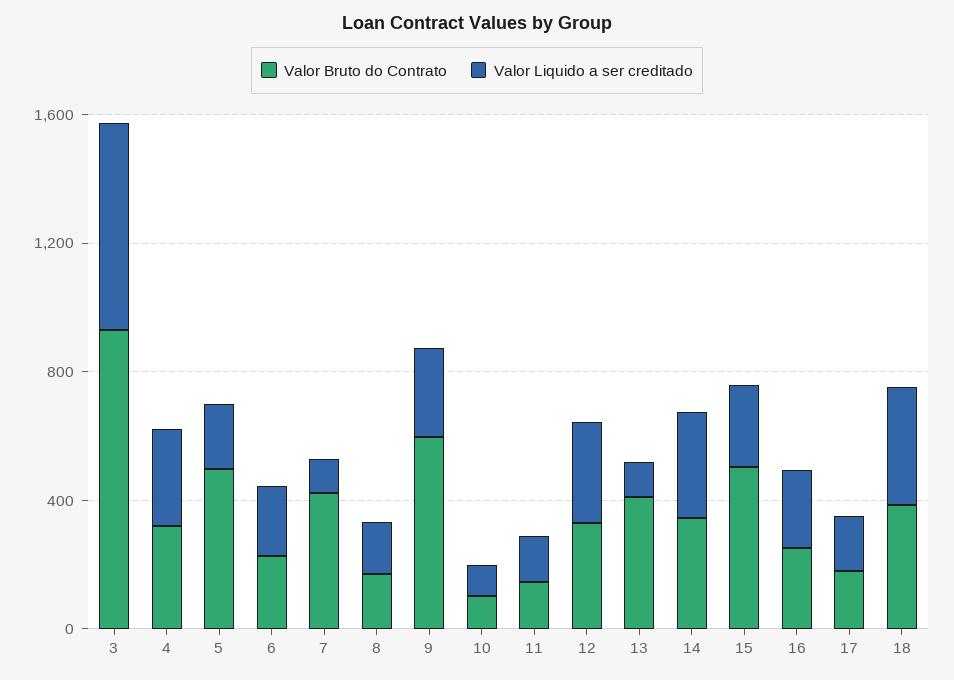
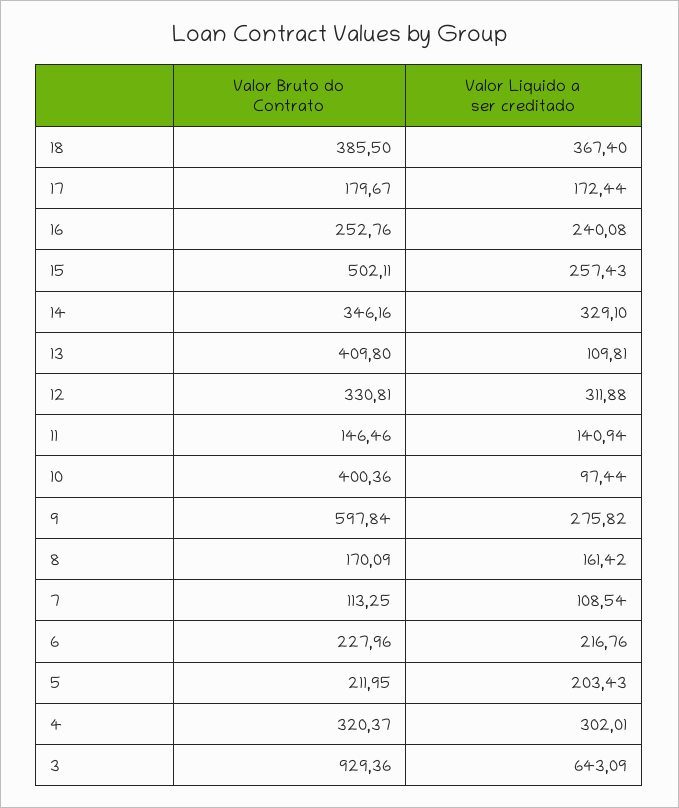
  {
    "Valor Bruto do Contrato": {
      "3": 929.36,
      "4": 320.37,
-     "5": 500,
+     "5": 211.95,
      "6": 227.96,
-     "7": 400,
+     "7": 113.25,
      "8": 170.09,
      "9": 597.84,
-     "10": 100,
+     "10": 400.36,
      "11": 146.46,
      "12": 330.81,
      "13": 409.8,
      "14": 346.16,
      "15": 502.11,
      "16": 252.76,
      "17": 179.67,
      "18": 385.5
    },
    "Valor Liquido a ser creditado": {
      "3": 643.09,
      "4": 302.01,
      "5": 203.43,
      "6": 216.76,
      "7": 108.54,
      "8": 161.42,
      "9": 275.82,
      "10": 97.44,
      "11": 140.94,
      "12": 311.88,
      "13": 109.81,
      "14": 329.1,
      "15": 257.43,
      "16": 240.08,
      "17": 172.44,
      "18": 367.4
    }
  }

